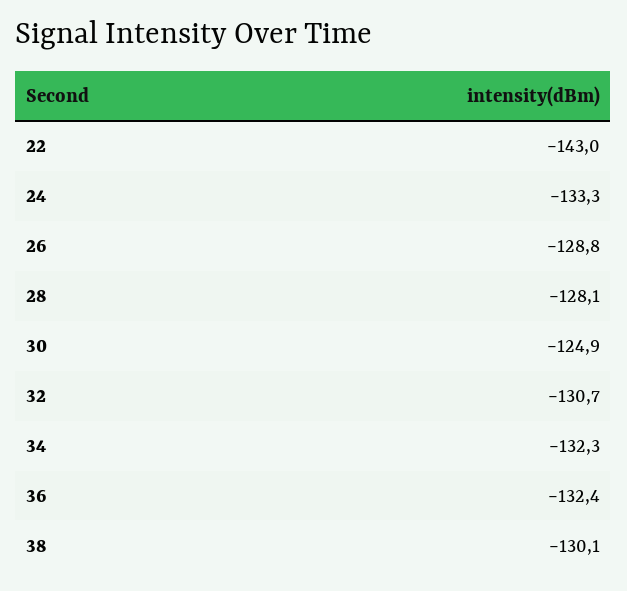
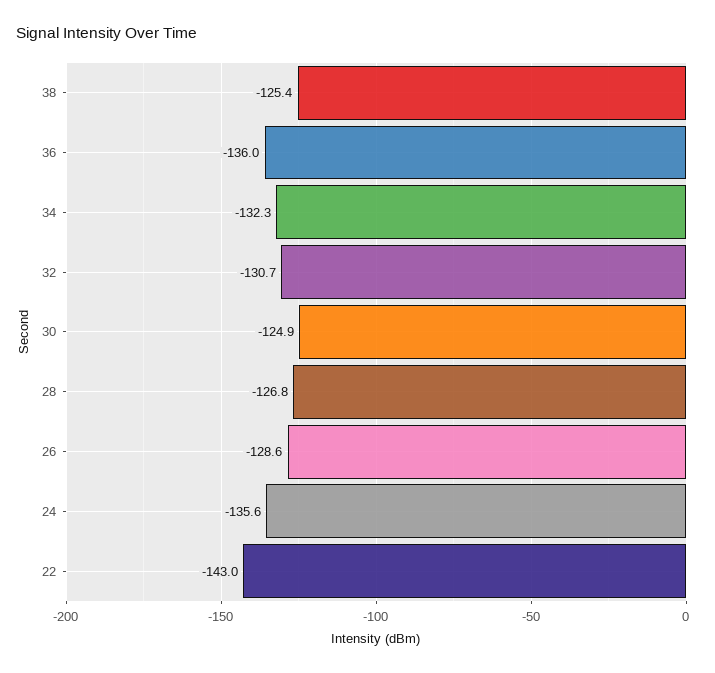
  {
    "22": -143,
-   "24": -133.3,
+   "24": -135.6,
-   "26": -128.8,
+   "26": -128.6,
-   "28": -128.1,
+   "28": -126.8,
    "30": -124.9,
    "32": -130.7,
    "34": -132.3,
-   "36": -132.4,
+   "36": -136,
-   "38": -130.1
+   "38": -125.4
  }

